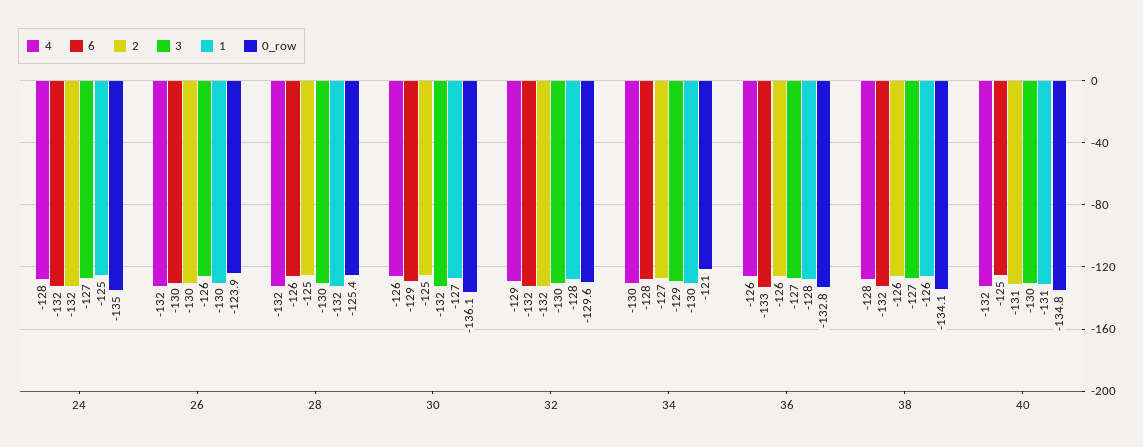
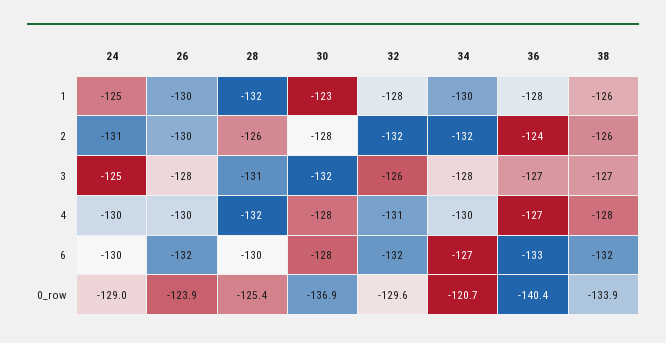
  {
    "4": {
-     "24": -128,
+     "24": -130,
-     "26": -132,
+     "26": -130,
      "28": -132,
-     "30": -126,
+     "30": -128,
-     "32": -129,
+     "32": -131,
      "34": -130,
-     "36": -126,
+     "36": -127,
-     "38": -128,
+     "38": -128
-     "40": -132
    },
    "6": {
-     "24": -132,
+     "24": -130,
-     "26": -130,
+     "26": -132,
-     "28": -126,
+     "28": -130,
-     "30": -129,
+     "30": -128,
      "32": -132,
-     "34": -128,
+     "34": -127,
      "36": -133,
-     "38": -132,
+     "38": -132
-     "40": -125
    },
    "2": {
-     "24": -132,
+     "24": -131,
      "26": -130,
-     "28": -125,
+     "28": -126,
-     "30": -125,
+     "30": -128,
      "32": -132,
-     "34": -127,
+     "34": -132,
-     "36": -126,
+     "36": -124,
-     "38": -126,
+     "38": -126
-     "40": -131
    },
    "3": {
-     "24": -127,
+     "24": -125,
-     "26": -126,
+     "26": -128,
-     "28": -130,
+     "28": -131,
      "30": -132,
-     "32": -130,
+     "32": -126,
-     "34": -129,
+     "34": -128,
      "36": -127,
-     "38": -127,
+     "38": -127
-     "40": -130
    },
    "1": {
      "24": -125,
      "26": -130,
      "28": -132,
-     "30": -127,
+     "30": -123,
      "32": -128,
      "34": -130,
      "36": -128,
-     "38": -126,
+     "38": -126
-     "40": -131
    },
    "0_row": {
-     "24": -135,
+     "24": -129,
      "26": -123.9,
      "28": -125.4,
-     "30": -136.1,
+     "30": -136.9,
      "32": -129.6,
-     "34": -121,
+     "34": -120.7,
-     "36": -132.8,
+     "36": -140.4,
-     "38": -134.1,
+     "38": -133.9
-     "40": -134.8
    }
  }

